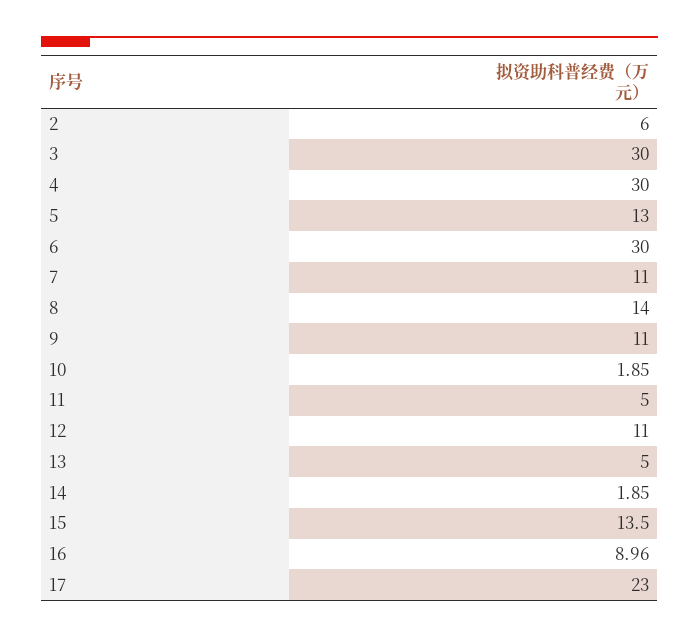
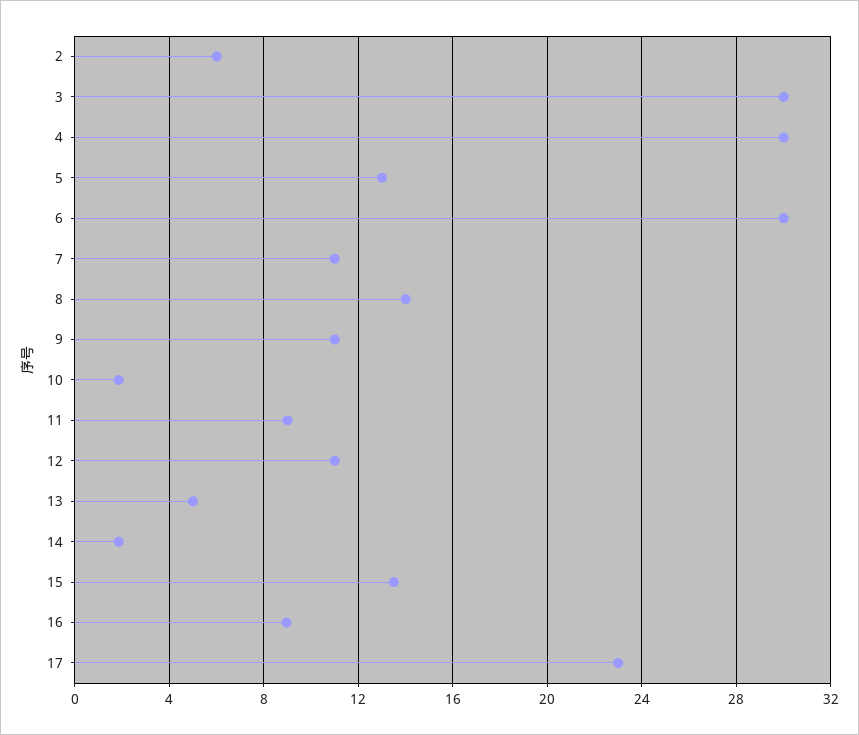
  {
    "2": 6,
    "3": 30,
    "4": 30,
    "5": 13,
    "6": 30,
    "7": 11,
    "8": 14,
    "9": 11,
    "10": 1.85,
-   "11": 5,
+   "11": 9,
    "12": 11,
    "13": 5,
    "14": 1.85,
    "15": 13.5,
    "16": 8.96,
    "17": 23
  }

